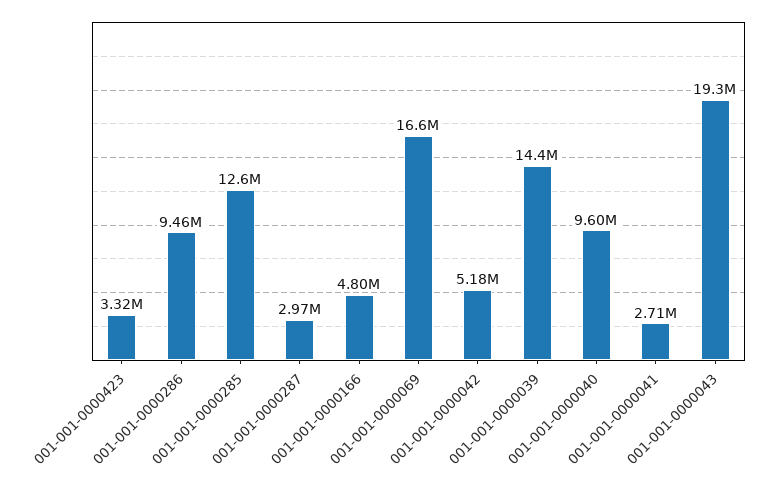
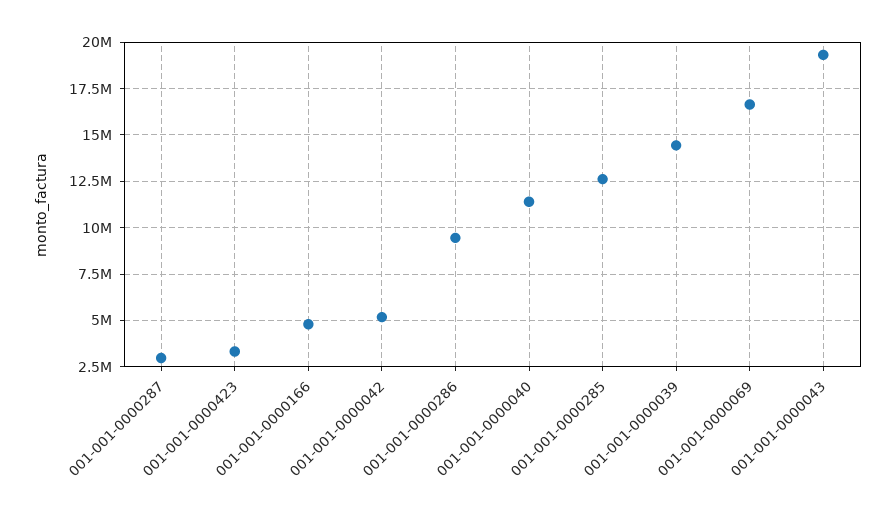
  {
    "001-001-0000423": 3320000,
    "001-001-0000286": 9460000,
    "001-001-0000285": 12600000,
    "001-001-0000287": 2970000,
    "001-001-0000166": 4800000,
    "001-001-0000069": 16600000,
    "001-001-0000042": 5180000,
    "001-001-0000039": 14400000,
-   "001-001-0000040": 9600000,
+   "001-001-0000040": 11500000,
-   "001-001-0000041": 2710000,
    "001-001-0000043": 19300000
  }

